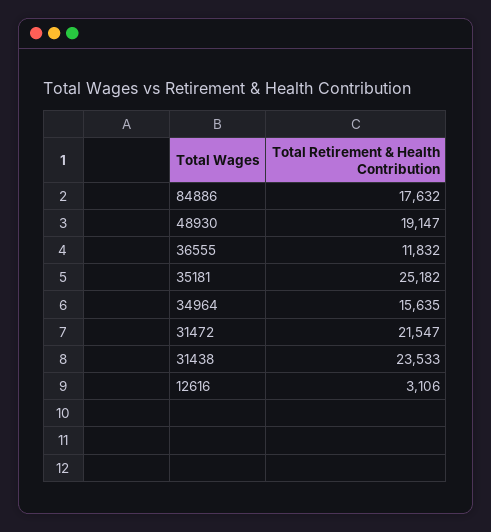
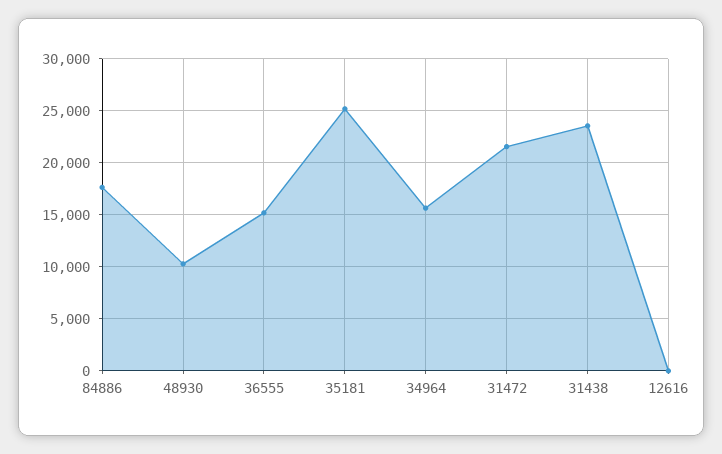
  {
    "84886": 17632,
-   "48930": 19147,
+   "48930": 10000,
-   "36555": 11832,
+   "36555": 15000,
    "35181": 25182,
    "34964": 15635,
    "31472": 21547,
    "31438": 23533,
-   "12616": 3106
+   "12616": 0
  }

